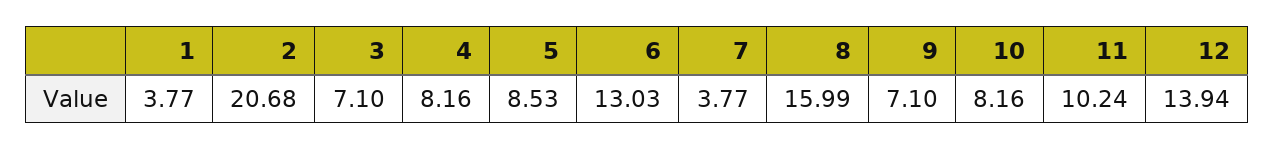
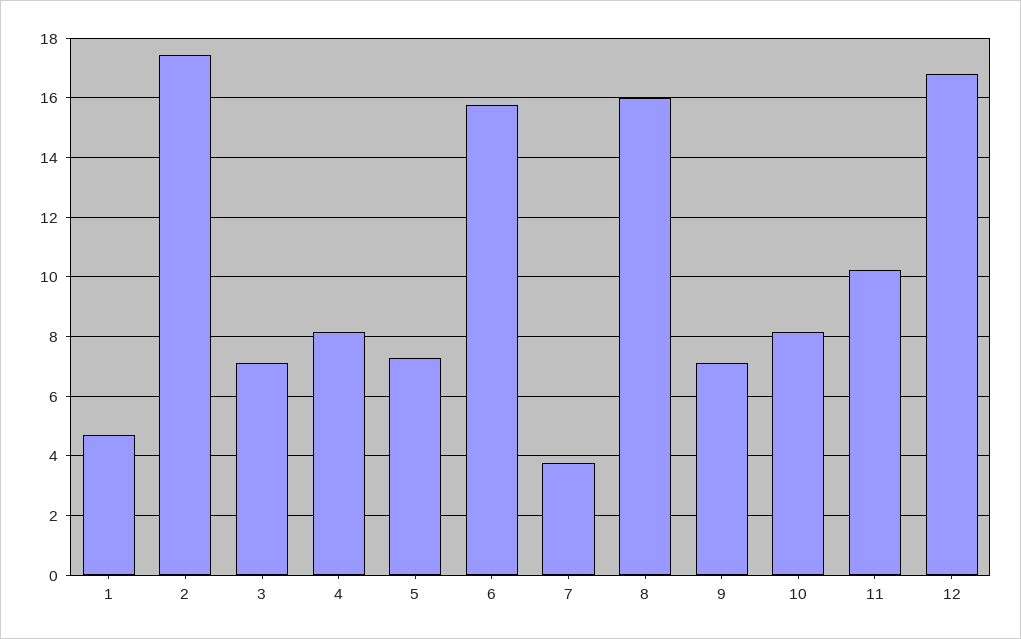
  {
-   "1": 3.77,
+   "1": 4.75,
-   "2": 20.68,
+   "2": 17.5,
    "3": 7.1,
    "4": 8.16,
-   "5": 8.53,
+   "5": 7.25,
-   "6": 13.03,
+   "6": 15.75,
    "7": 3.77,
    "8": 15.99,
    "9": 7.1,
    "10": 8.16,
    "11": 10.24,
-   "12": 13.94
+   "12": 16.75
  }

